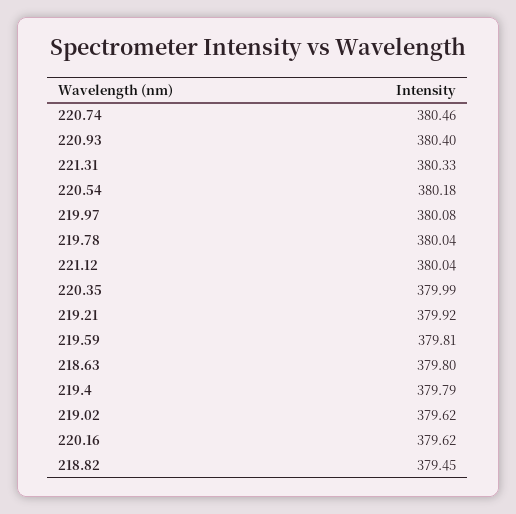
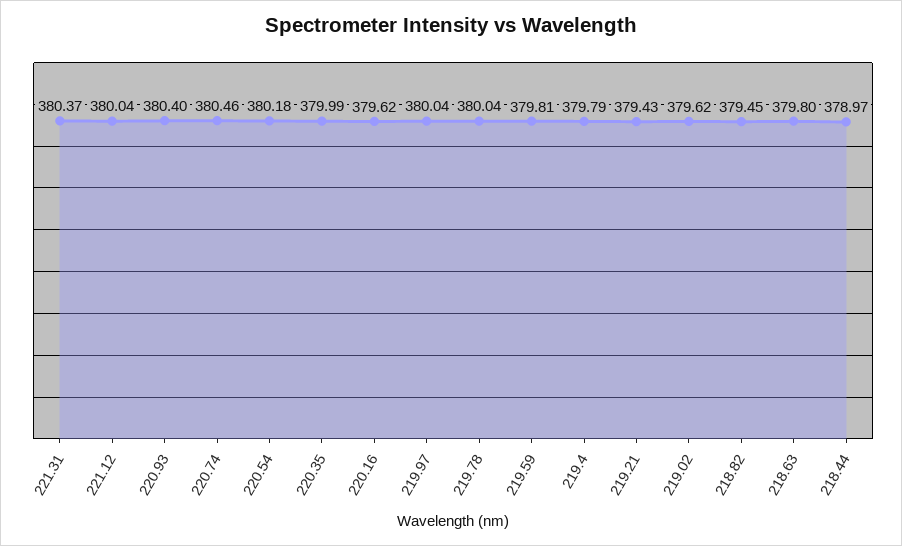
  {
    "220.74": 380.46,
    "220.93": 380.4,
-   "221.31": 380.33,
+   "221.31": 380.37,
    "220.54": 380.18,
-   "219.97": 380.08,
+   "219.97": 380.04,
    "219.78": 380.04,
    "221.12": 380.04,
    "220.35": 379.99,
-   "219.21": 379.92,
+   "219.21": 379.43,
    "219.59": 379.81,
    "218.63": 379.8,
    "219.4": 379.79,
    "219.02": 379.62,
    "220.16": 379.62,
-   "218.82": 379.45
+   "218.82": 379.45,
+   "218.44": 378.97
  }

